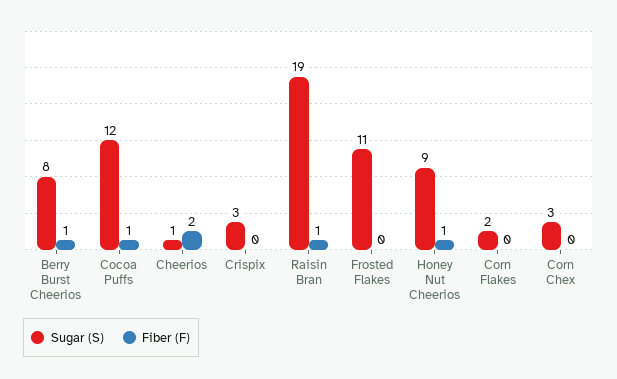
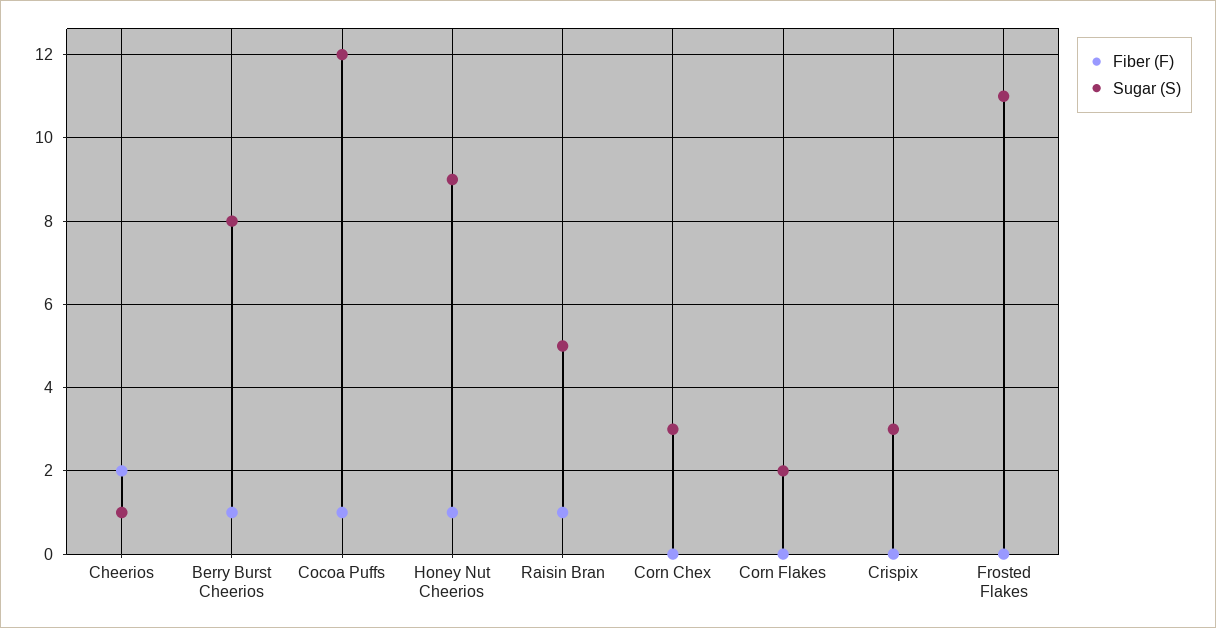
  {
    "Sugar (S)": {
      "Berry Burst Cheerios": 8,
      "Cocoa Puffs": 12,
      "Cheerios": 1,
      "Crispix": 3,
-     "Raisin Bran": 19,
+     "Raisin Bran": 5,
      "Frosted Flakes": 11,
      "Honey Nut Cheerios": 9,
      "Corn Flakes": 2,
      "Corn Chex": 3
    },
    "Fiber (F)": {
      "Berry Burst Cheerios": 1,
      "Cocoa Puffs": 1,
      "Cheerios": 2,
      "Crispix": 0,
      "Raisin Bran": 1,
      "Frosted Flakes": 0,
      "Honey Nut Cheerios": 1,
      "Corn Flakes": 0,
      "Corn Chex": 0
    }
  }

